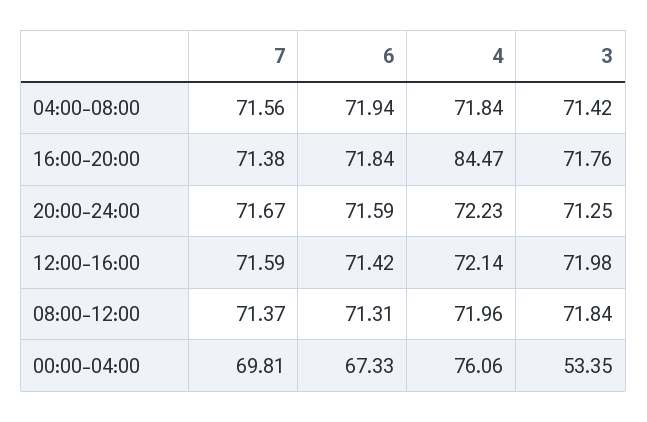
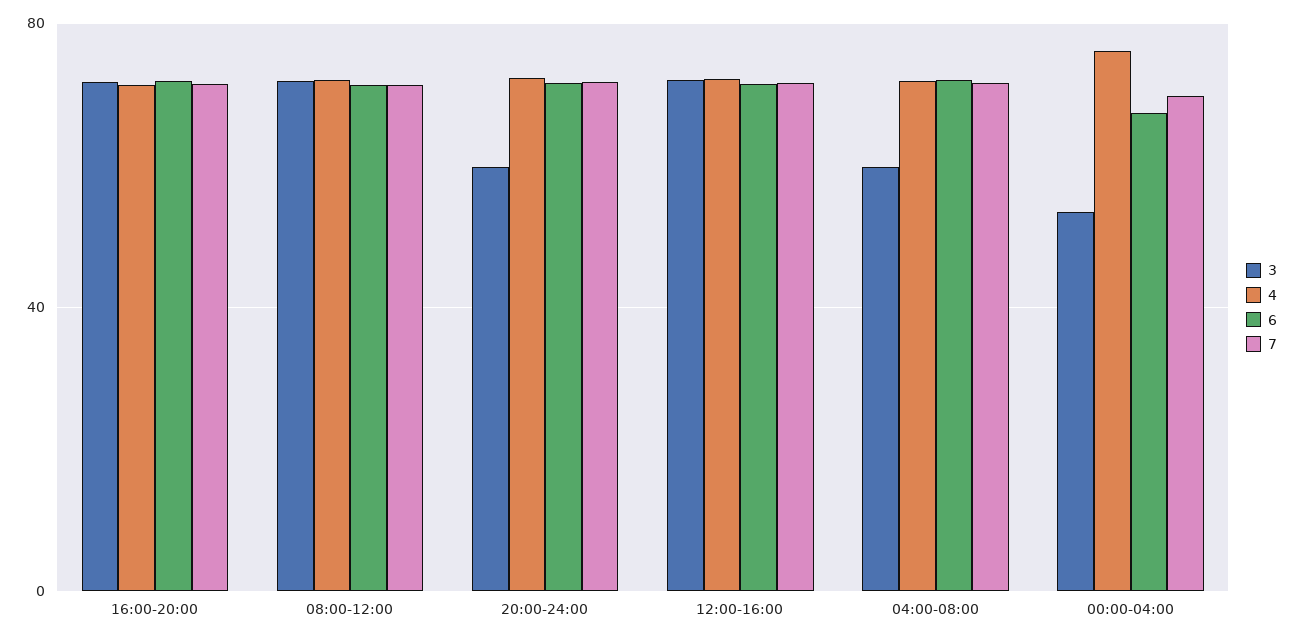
  {
    "7": {
      "04:00-08:00": 71.56,
      "16:00-20:00": 71.38,
      "20:00-24:00": 71.67,
      "12:00-16:00": 71.59,
      "08:00-12:00": 71.37,
      "00:00-04:00": 69.81
    },
    "6": {
      "04:00-08:00": 71.94,
      "16:00-20:00": 71.84,
      "20:00-24:00": 71.59,
      "12:00-16:00": 71.42,
      "08:00-12:00": 71.31,
      "00:00-04:00": 67.33
    },
    "4": {
      "04:00-08:00": 71.84,
-     "16:00-20:00": 84.47,
+     "16:00-20:00": 70,
      "20:00-24:00": 72.23,
      "12:00-16:00": 72.14,
      "08:00-12:00": 71.96,
      "00:00-04:00": 76.06
    },
    "3": {
-     "04:00-08:00": 71.42,
+     "04:00-08:00": 60,
      "16:00-20:00": 71.76,
-     "20:00-24:00": 71.25,
+     "20:00-24:00": 60,
      "12:00-16:00": 71.98,
      "08:00-12:00": 71.84,
      "00:00-04:00": 53.35
    }
  }

